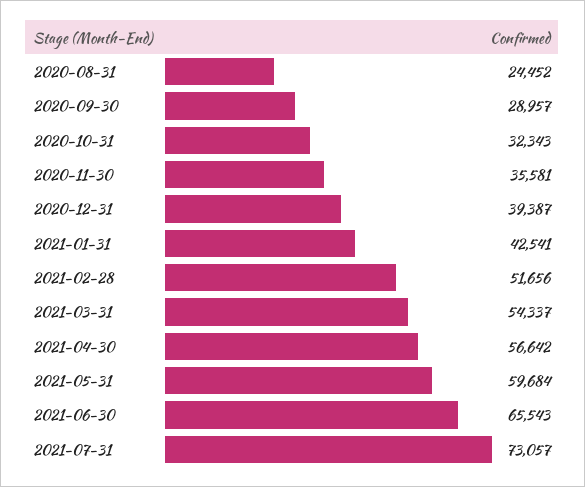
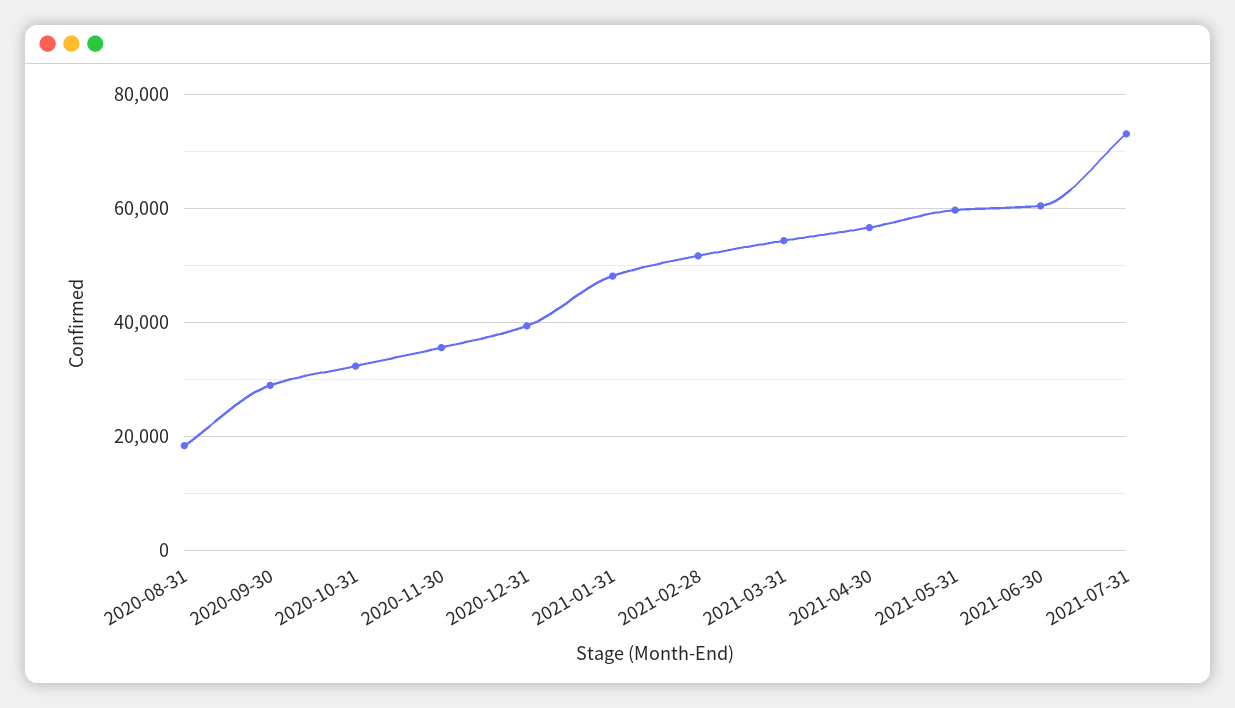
  {
-   "2020-08-31": 24452,
+   "2020-08-31": 18000,
    "2020-09-30": 28957,
    "2020-10-31": 32343,
    "2020-11-30": 35581,
    "2020-12-31": 39387,
-   "2021-01-31": 42541,
+   "2021-01-31": 48000,
    "2021-02-28": 51656,
    "2021-03-31": 54337,
    "2021-04-30": 56642,
    "2021-05-31": 59684,
-   "2021-06-30": 65543,
+   "2021-06-30": 60000,
    "2021-07-31": 73057
  }

